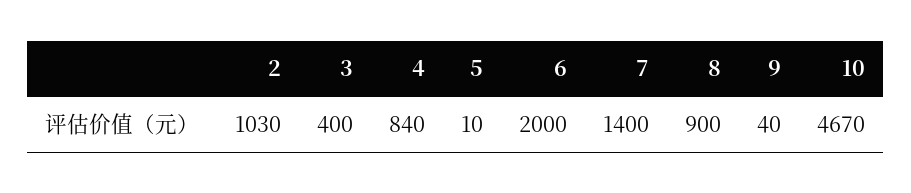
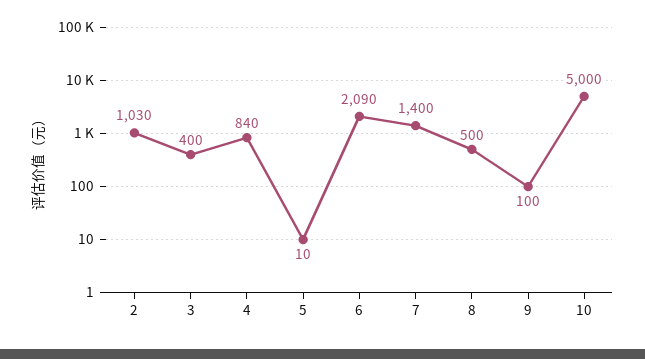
  {
    "2": 1030,
    "3": 400,
    "4": 840,
    "5": 10,
-   "6": 2000,
+   "6": 2090,
    "7": 1400,
-   "8": 900,
+   "8": 500,
-   "9": 40,
+   "9": 100,
-   "10": 4670
+   "10": 5000
  }

